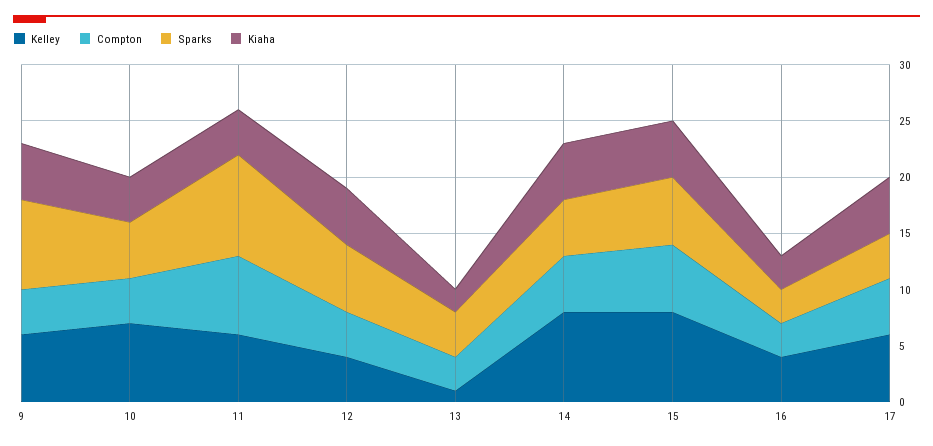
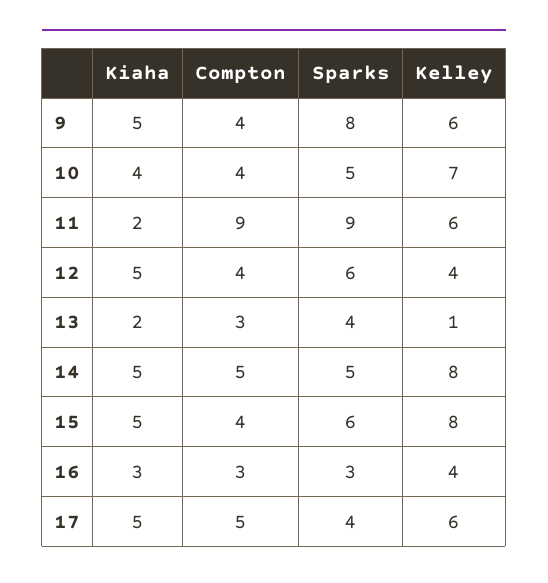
  {
    "Kelley": {
      "9": 6,
      "10": 7,
      "11": 6,
      "12": 4,
      "13": 1,
      "14": 8,
      "15": 8,
      "16": 4,
      "17": 6
    },
    "Compton": {
      "9": 4,
      "10": 4,
-     "11": 7,
+     "11": 9,
      "12": 4,
      "13": 3,
      "14": 5,
-     "15": 6,
+     "15": 4,
      "16": 3,
      "17": 5
    },
    "Sparks": {
      "9": 8,
      "10": 5,
      "11": 9,
      "12": 6,
      "13": 4,
      "14": 5,
      "15": 6,
      "16": 3,
      "17": 4
    },
    "Kiaha": {
      "9": 5,
      "10": 4,
-     "11": 4,
+     "11": 2,
      "12": 5,
      "13": 2,
      "14": 5,
      "15": 5,
      "16": 3,
      "17": 5
    }
  }

